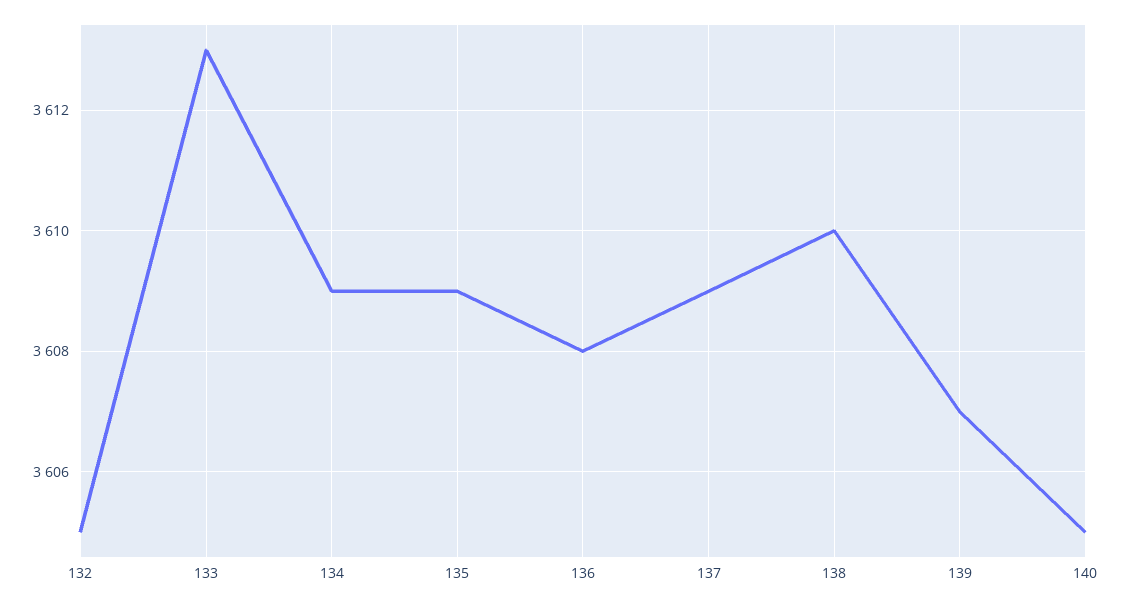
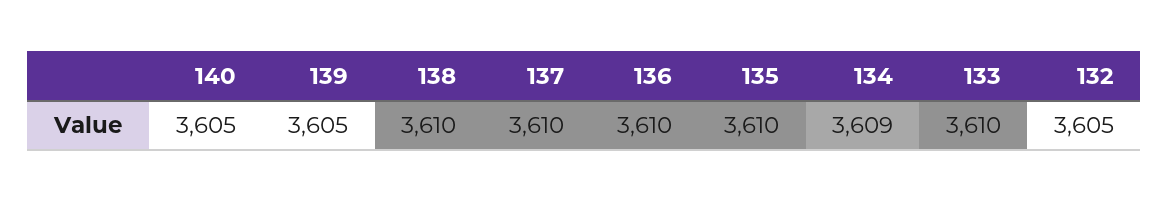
  {
    "132": 3605,
-   "133": 3613,
+   "133": 3610,
    "134": 3609,
-   "135": 3609,
+   "135": 3610,
-   "136": 3608,
+   "136": 3610,
-   "137": 3609,
+   "137": 3610,
    "138": 3610,
-   "139": 3607,
+   "139": 3605,
    "140": 3605
  }

